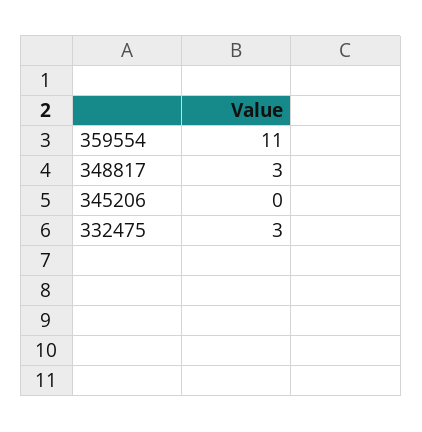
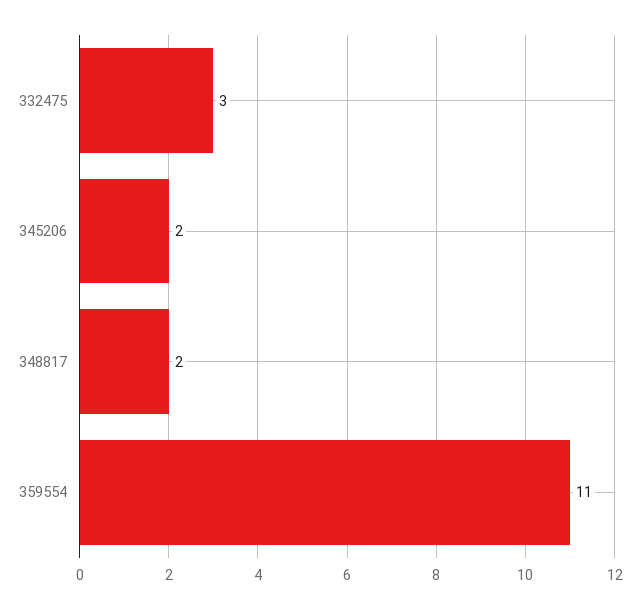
  {
    "359554": 11,
-   "348817": 3,
+   "348817": 2,
-   "345206": 0,
+   "345206": 2,
    "332475": 3
  }

